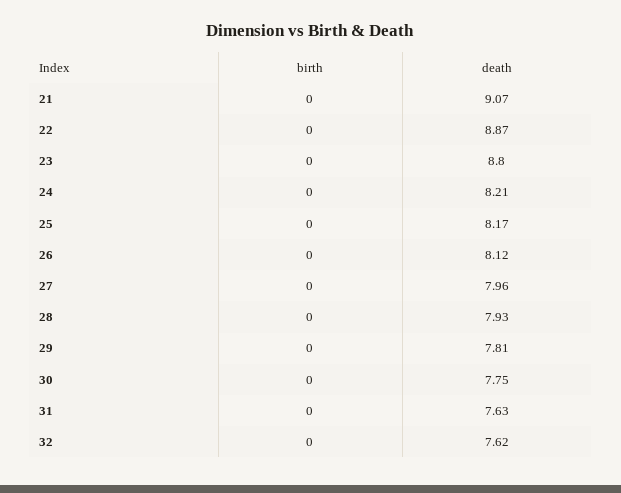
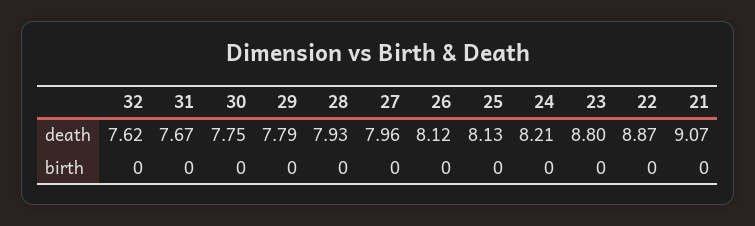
  {
    "birth": {
      "21": 0,
      "22": 0,
      "23": 0,
      "24": 0,
      "25": 0,
      "26": 0,
      "27": 0,
      "28": 0,
      "29": 0,
      "30": 0,
      "31": 0,
      "32": 0
    },
    "death": {
      "21": 9.07,
      "22": 8.87,
      "23": 8.8,
      "24": 8.21,
-     "25": 8.17,
+     "25": 8.13,
      "26": 8.12,
      "27": 7.96,
      "28": 7.93,
-     "29": 7.81,
+     "29": 7.79,
      "30": 7.75,
-     "31": 7.63,
+     "31": 7.67,
      "32": 7.62
    }
  }

